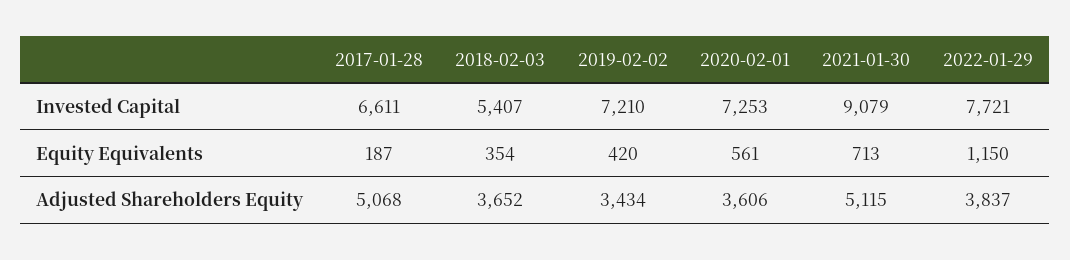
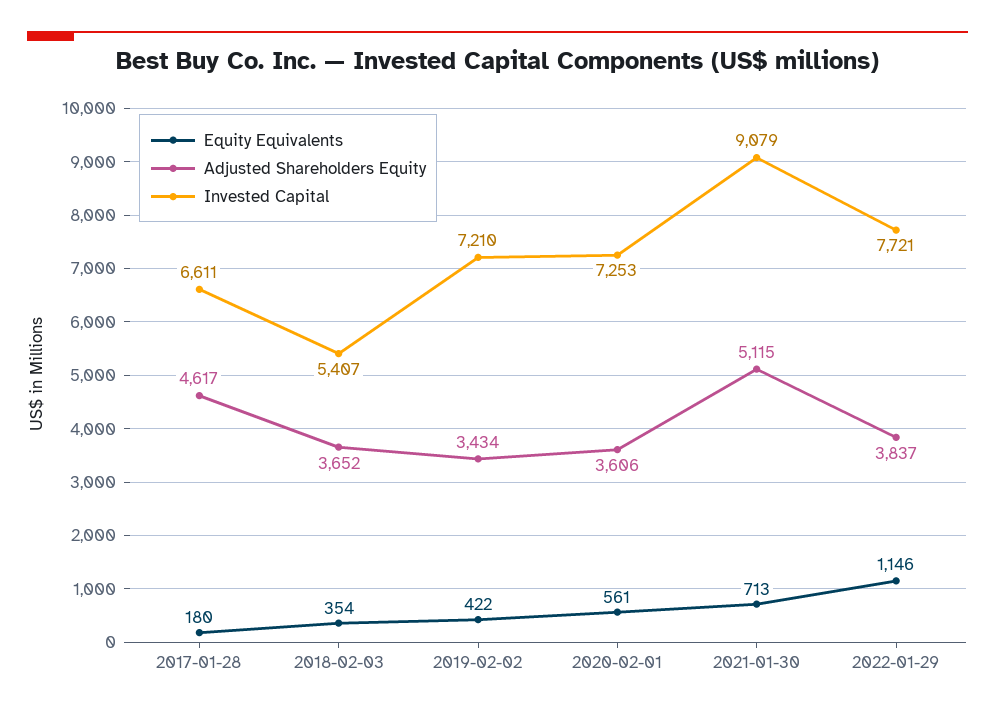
  {
    "Invested Capital": {
      "2017-01-28": 6611,
      "2018-02-03": 5407,
      "2019-02-02": 7210,
      "2020-02-01": 7253,
      "2021-01-30": 9079,
      "2022-01-29": 7721
    },
    "Equity Equivalents": {
-     "2017-01-28": 187,
+     "2017-01-28": 180,
      "2018-02-03": 354,
-     "2019-02-02": 420,
+     "2019-02-02": 422,
      "2020-02-01": 561,
      "2021-01-30": 713,
-     "2022-01-29": 1150
+     "2022-01-29": 1146
    },
    "Adjusted Shareholders Equity": {
-     "2017-01-28": 5068,
+     "2017-01-28": 4617,
      "2018-02-03": 3652,
      "2019-02-02": 3434,
      "2020-02-01": 3606,
      "2021-01-30": 5115,
      "2022-01-29": 3837
    }
  }

